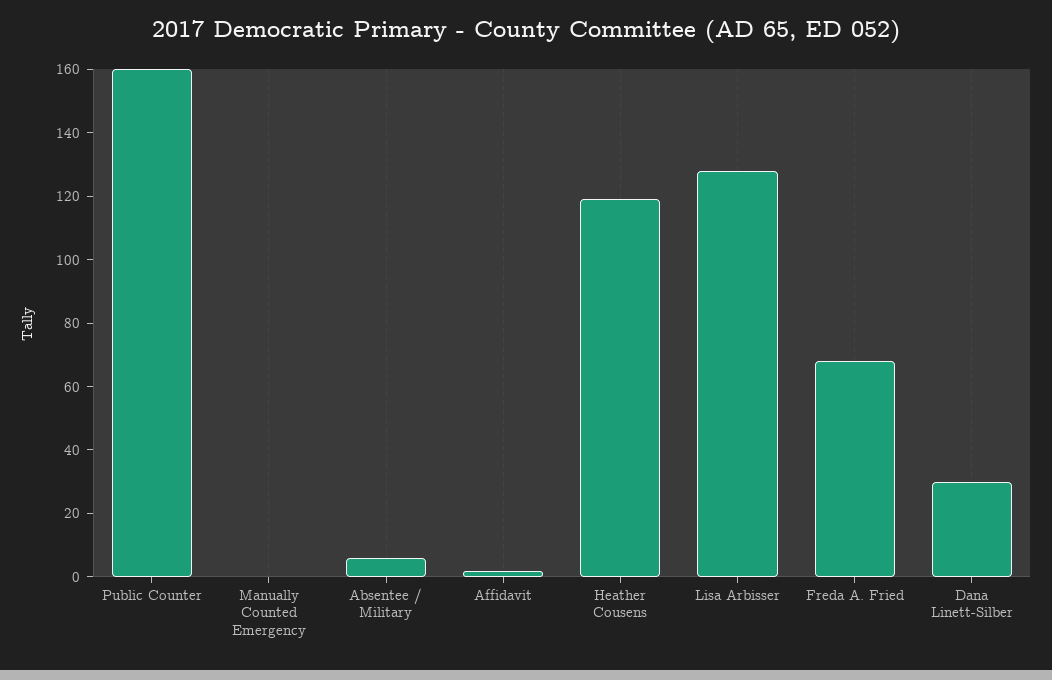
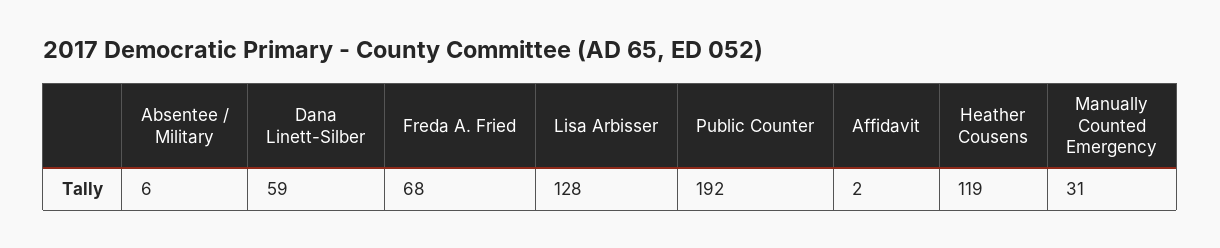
  {
-   "Public Counter": 160,
+   "Public Counter": 192,
-   "Manually Counted Emergency": 0,
+   "Manually Counted Emergency": 31,
    "Absentee / Military": 6,
    "Affidavit": 2,
    "Heather Cousens": 119,
    "Lisa Arbisser": 128,
    "Freda A. Fried": 68,
-   "Dana Linett-Silber": 30
+   "Dana Linett-Silber": 59
  }

